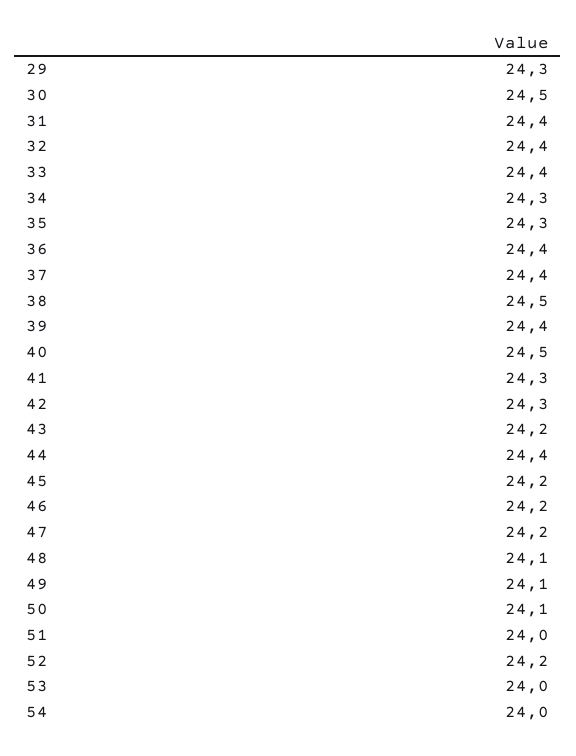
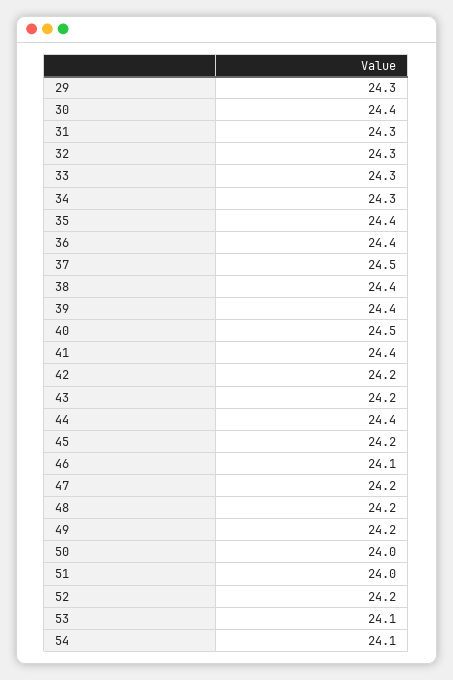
  {
    "29": 24.3,
-   "30": 24.5,
+   "30": 24.4,
-   "31": 24.4,
+   "31": 24.3,
-   "32": 24.4,
+   "32": 24.3,
-   "33": 24.4,
+   "33": 24.3,
    "34": 24.3,
-   "35": 24.3,
+   "35": 24.4,
    "36": 24.4,
-   "37": 24.4,
+   "37": 24.5,
-   "38": 24.5,
+   "38": 24.4,
    "39": 24.4,
    "40": 24.5,
-   "41": 24.3,
+   "41": 24.4,
-   "42": 24.3,
+   "42": 24.2,
    "43": 24.2,
    "44": 24.4,
    "45": 24.2,
-   "46": 24.2,
+   "46": 24.1,
    "47": 24.2,
-   "48": 24.1,
+   "48": 24.2,
-   "49": 24.1,
+   "49": 24.2,
-   "50": 24.1,
+   "50": 24,
    "51": 24,
    "52": 24.2,
-   "53": 24,
+   "53": 24.1,
-   "54": 24
+   "54": 24.1
  }

